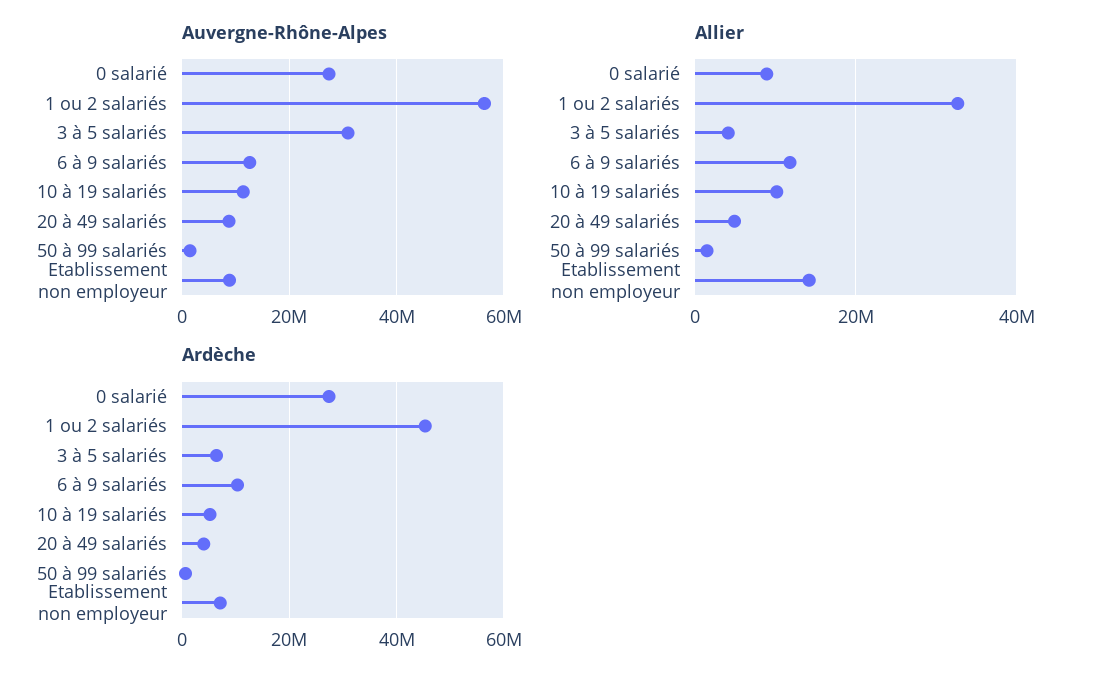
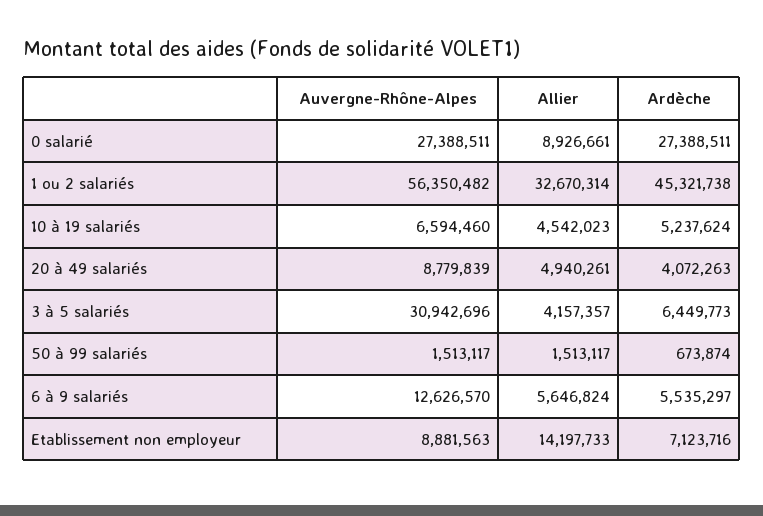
  {
    "Auvergne-Rhône-Alpes": {
      "0 salarié": 27388511,
      "1 ou 2 salariés": 56350482,
      "3 à 5 salariés": 30942696,
      "6 à 9 salariés": 12626570,
-     "10 à 19 salariés": 12000000,
+     "10 à 19 salariés": 6594460,
      "20 à 49 salariés": 8779839,
      "50 à 99 salariés": 1513117,
      "Etablissement non employeur": 8881563
    },
    "Allier": {
      "0 salarié": 8926661,
      "1 ou 2 salariés": 32670314,
      "3 à 5 salariés": 4157357,
-     "6 à 9 salariés": 12000000,
+     "6 à 9 salariés": 5646824,
-     "10 à 19 salariés": 10000000,
+     "10 à 19 salariés": 4542023,
      "20 à 49 salariés": 4940261,
      "50 à 99 salariés": 1513117,
      "Etablissement non employeur": 14197733
    },
    "Ardèche": {
      "0 salarié": 27388511,
      "1 ou 2 salariés": 45321738,
      "3 à 5 salariés": 6449773,
-     "6 à 9 salariés": 10000000,
+     "6 à 9 salariés": 5535297,
      "10 à 19 salariés": 5237624,
      "20 à 49 salariés": 4072263,
      "50 à 99 salariés": 673874,
      "Etablissement non employeur": 7123716
    }
  }

